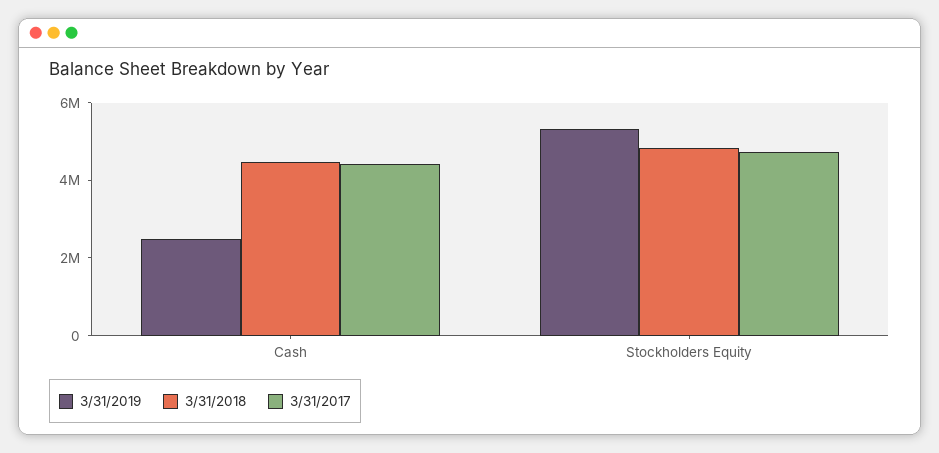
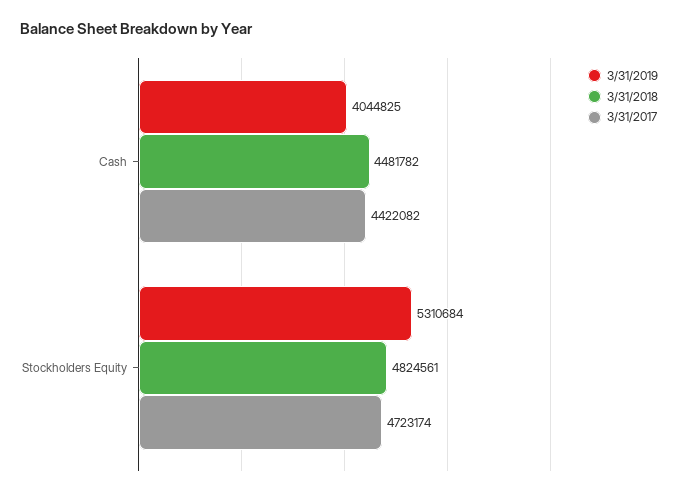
  {
    "3/31/2019": {
-     "Cash": 2500000,
+     "Cash": 4044825,
      "Stockholders Equity": 5310684
    },
    "3/31/2018": {
      "Cash": 4481782,
      "Stockholders Equity": 4824561
    },
    "3/31/2017": {
      "Cash": 4422082,
      "Stockholders Equity": 4723174
    }
  }

